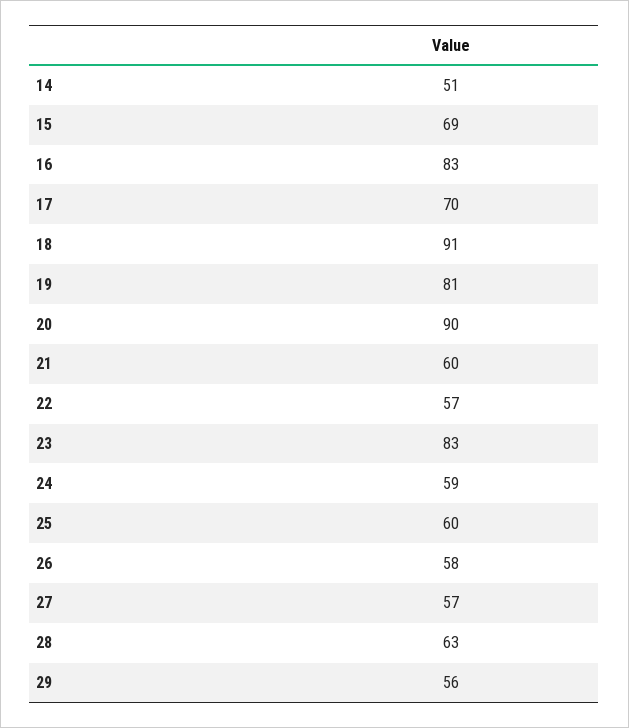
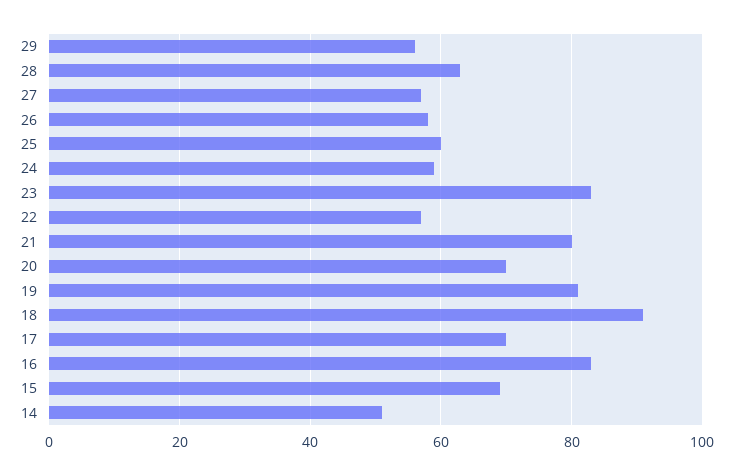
  {
    "14": 51,
    "15": 69,
    "16": 83,
    "17": 70,
    "18": 91,
    "19": 81,
-   "20": 90,
+   "20": 70,
-   "21": 60,
+   "21": 80,
    "22": 57,
    "23": 83,
    "24": 59,
    "25": 60,
    "26": 58,
    "27": 57,
    "28": 63,
    "29": 56
  }

